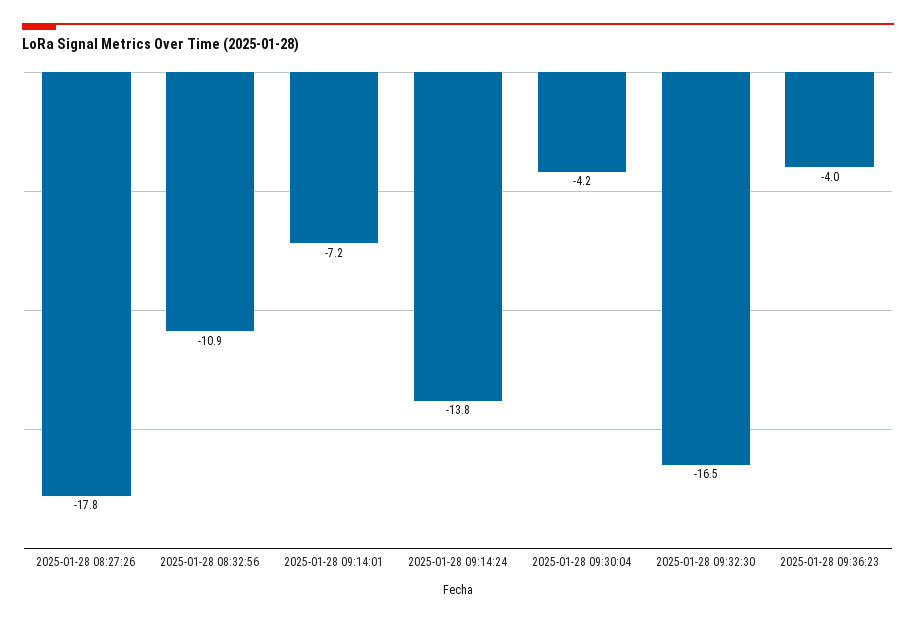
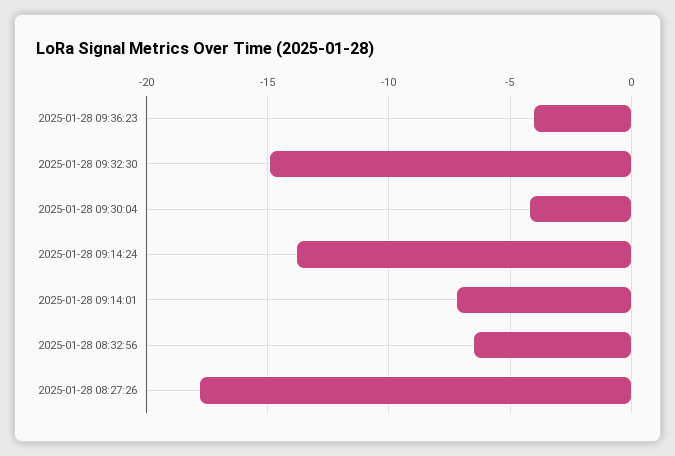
  {
    "2025-01-28 08:27:26": -17.8,
-   "2025-01-28 08:32:56": -10.9,
+   "2025-01-28 08:32:56": -6.5,
    "2025-01-28 09:14:01": -7.2,
    "2025-01-28 09:14:24": -13.8,
    "2025-01-28 09:30:04": -4.2,
-   "2025-01-28 09:32:30": -16.5,
+   "2025-01-28 09:32:30": -15,
    "2025-01-28 09:36:23": -4
  }

